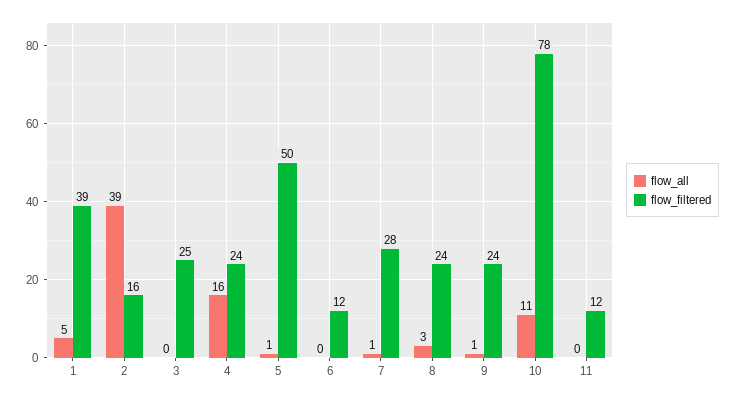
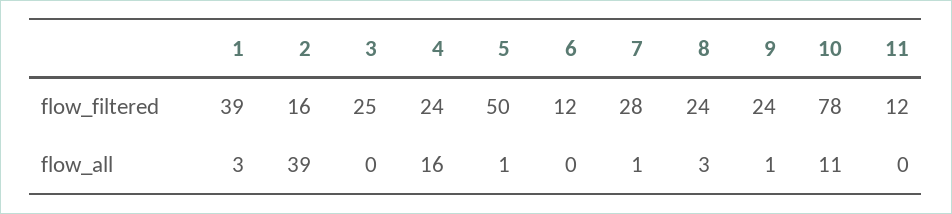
  {
    "flow_all": {
-     "1": 5,
+     "1": 3,
      "2": 39,
      "3": 0,
      "4": 16,
      "5": 1,
      "6": 0,
      "7": 1,
      "8": 3,
      "9": 1,
      "10": 11,
      "11": 0
    },
    "flow_filtered": {
      "1": 39,
      "2": 16,
      "3": 25,
      "4": 24,
      "5": 50,
      "6": 12,
      "7": 28,
      "8": 24,
      "9": 24,
      "10": 78,
      "11": 12
    }
  }

